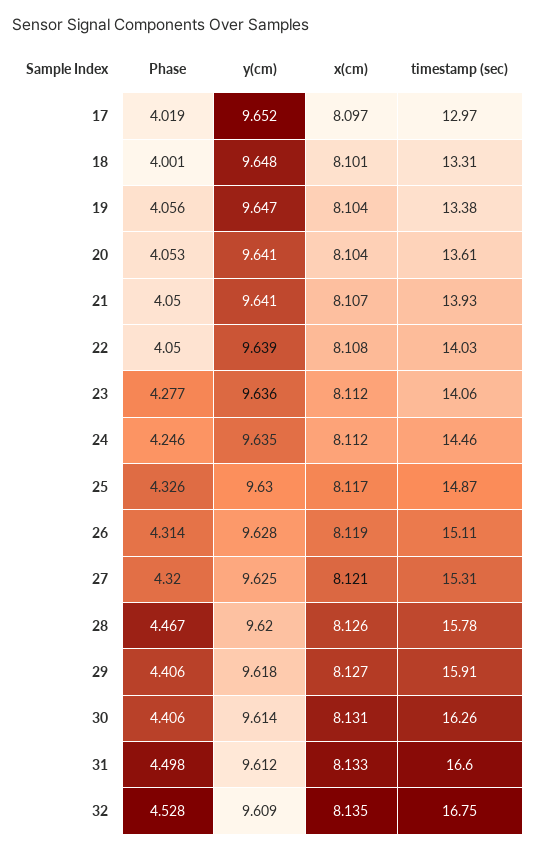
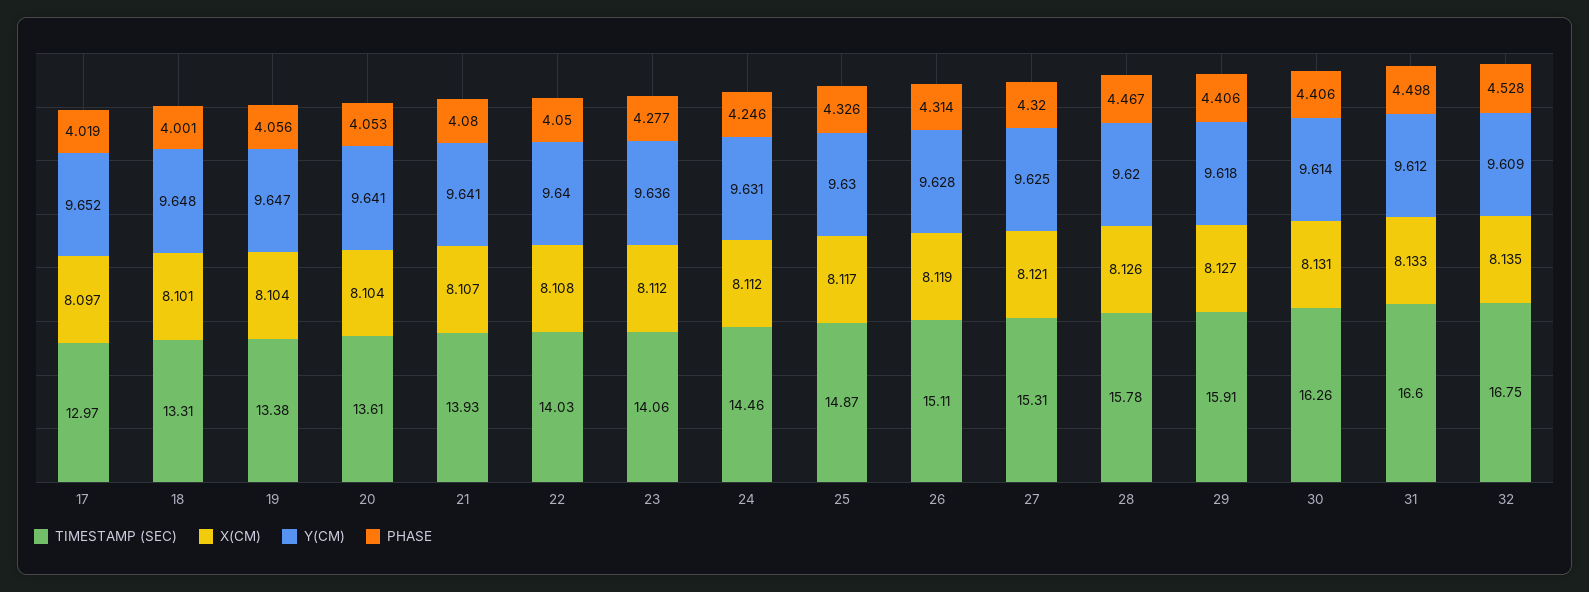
  {
    "Phase": {
      "17": 4.019,
      "18": 4.001,
      "19": 4.056,
      "20": 4.053,
-     "21": 4.05,
+     "21": 4.08,
      "22": 4.05,
      "23": 4.277,
      "24": 4.246,
      "25": 4.326,
      "26": 4.314,
      "27": 4.32,
      "28": 4.467,
      "29": 4.406,
      "30": 4.406,
      "31": 4.498,
      "32": 4.528
    },
    "y(cm)": {
      "17": 9.652,
      "18": 9.648,
      "19": 9.647,
      "20": 9.641,
      "21": 9.641,
-     "22": 9.639,
+     "22": 9.64,
      "23": 9.636,
-     "24": 9.635,
+     "24": 9.631,
      "25": 9.63,
      "26": 9.628,
      "27": 9.625,
      "28": 9.62,
      "29": 9.618,
      "30": 9.614,
      "31": 9.612,
      "32": 9.609
    },
    "x(cm)": {
      "17": 8.097,
      "18": 8.101,
      "19": 8.104,
      "20": 8.104,
      "21": 8.107,
      "22": 8.108,
      "23": 8.112,
      "24": 8.112,
      "25": 8.117,
      "26": 8.119,
      "27": 8.121,
      "28": 8.126,
      "29": 8.127,
      "30": 8.131,
      "31": 8.133,
      "32": 8.135
    },
    "timestamp (sec)": {
      "17": 12.97,
      "18": 13.31,
      "19": 13.38,
      "20": 13.61,
      "21": 13.93,
      "22": 14.03,
      "23": 14.06,
      "24": 14.46,
      "25": 14.87,
      "26": 15.11,
      "27": 15.31,
      "28": 15.78,
      "29": 15.91,
      "30": 16.26,
      "31": 16.6,
      "32": 16.75
    }
  }

